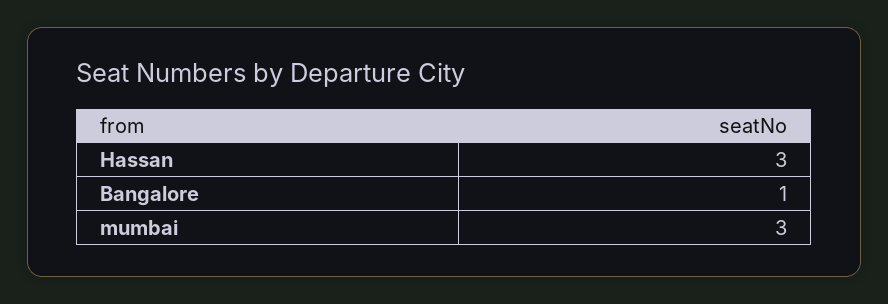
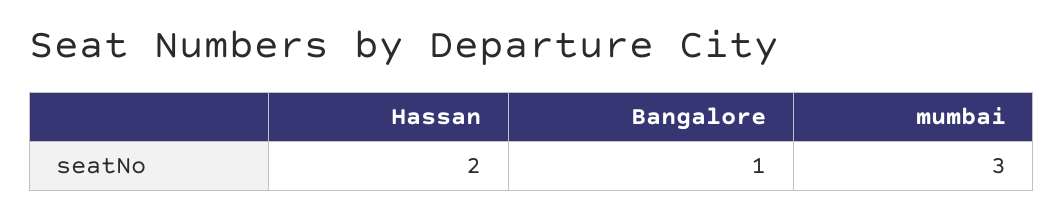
  {
-   "Hassan": 3,
+   "Hassan": 2,
    "Bangalore": 1,
    "mumbai": 3
  }

